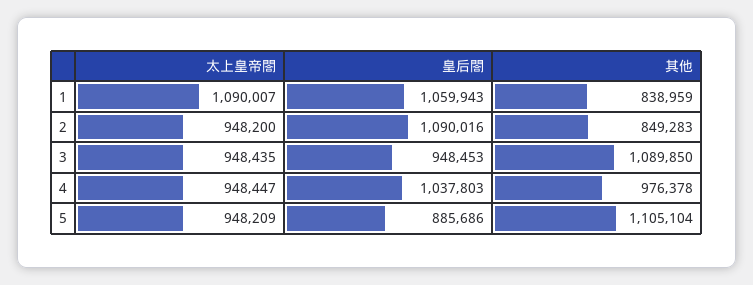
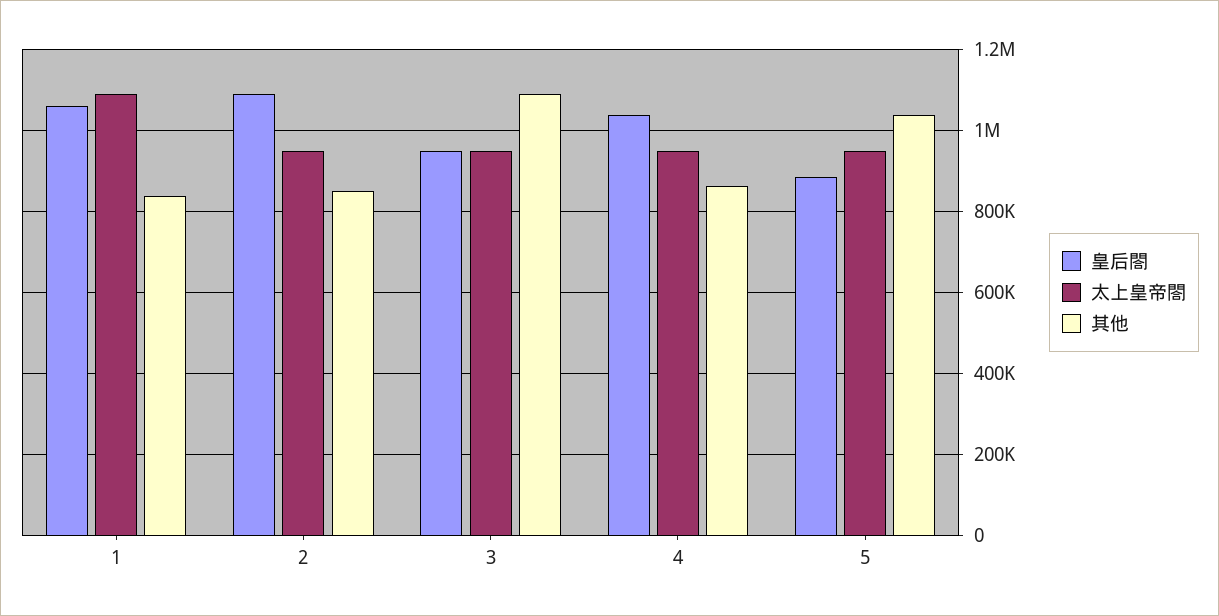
  {
    "太上皇帝閤": {
      "1": 1090007,
      "2": 948200,
      "3": 948435,
      "4": 948447,
      "5": 948209
    },
    "皇后閤": {
      "1": 1059943,
      "2": 1090016,
      "3": 948453,
      "4": 1037803,
      "5": 885686
    },
    "其他": {
      "1": 838959,
      "2": 849283,
      "3": 1089850,
-     "4": 976378,
+     "4": 860000,
-     "5": 1105104
+     "5": 1040000
    }
  }

